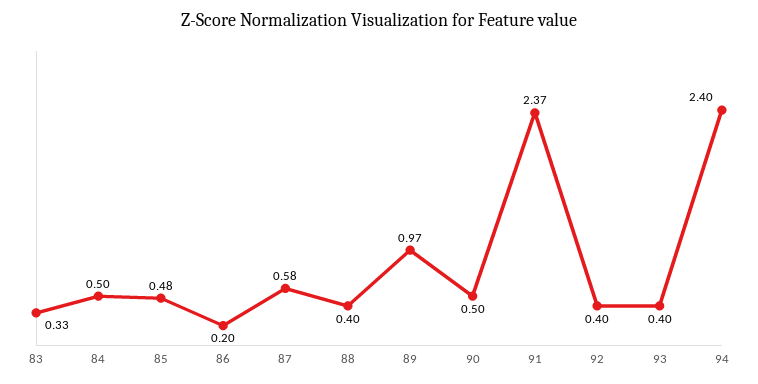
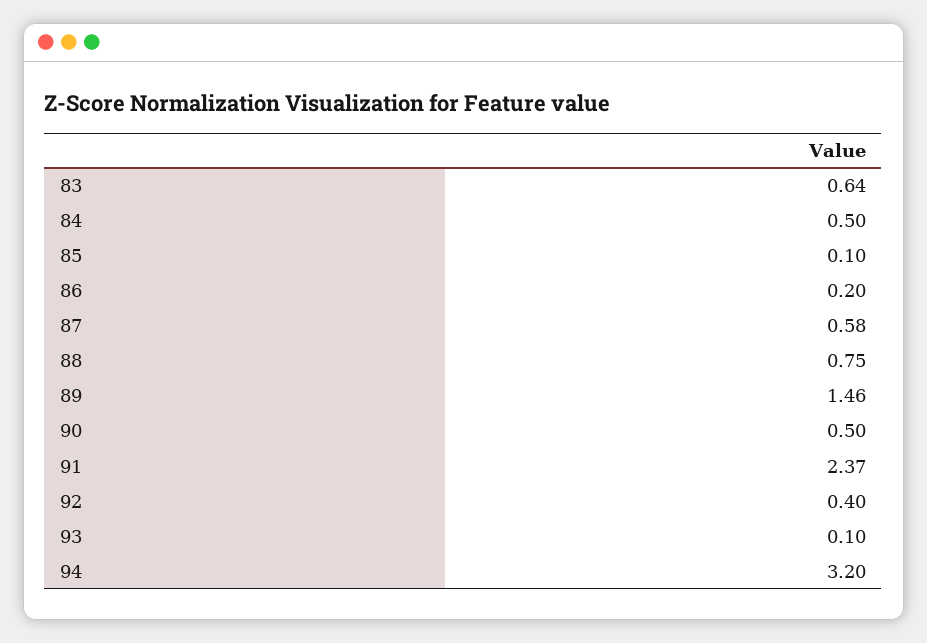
  {
-   "83": 0.33,
+   "83": 0.64,
    "84": 0.5,
-   "85": 0.48,
+   "85": 0.1,
    "86": 0.2,
    "87": 0.58,
-   "88": 0.4,
+   "88": 0.75,
-   "89": 0.97,
+   "89": 1.46,
    "90": 0.5,
    "91": 2.37,
    "92": 0.4,
-   "93": 0.4,
+   "93": 0.1,
-   "94": 2.4
+   "94": 3.2
  }

